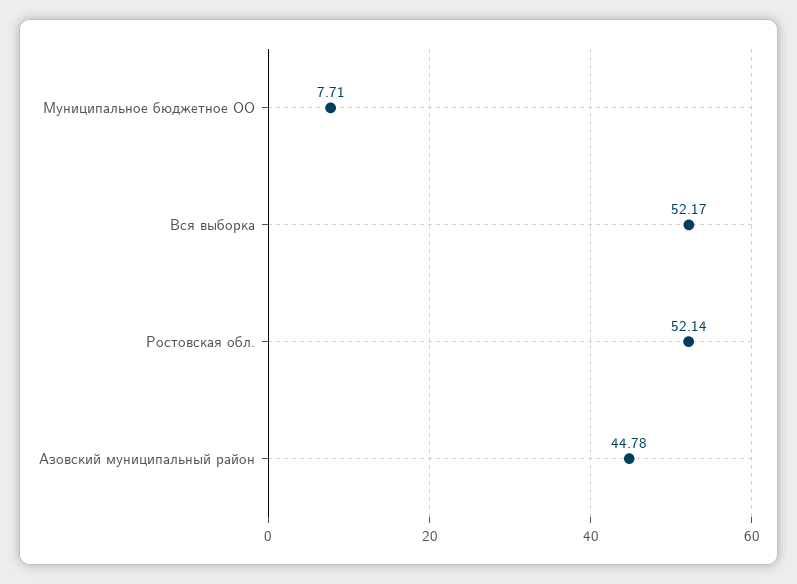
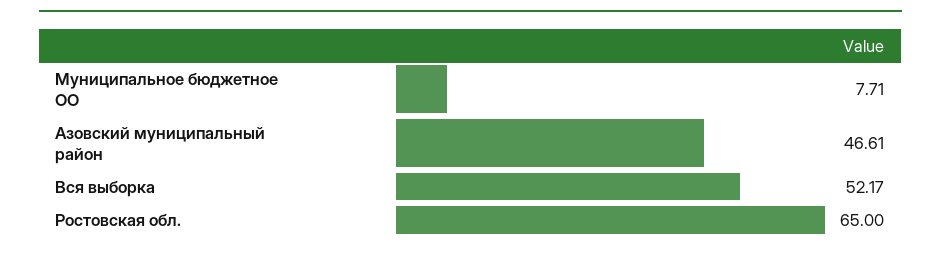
  {
    "Муниципальное бюджетное ОО": 7.71,
    "Вся выборка": 52.17,
-   "Ростовская обл.": 52.14,
+   "Ростовская обл.": 65,
-   "Азовский муниципальный район": 44.78
+   "Азовский муниципальный район": 46.61
  }

